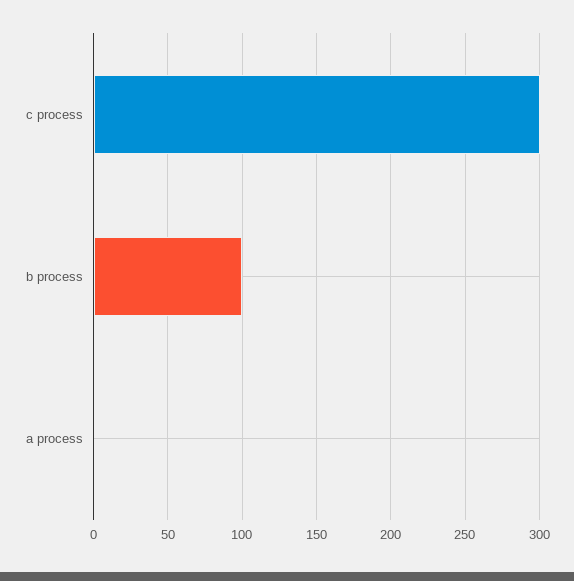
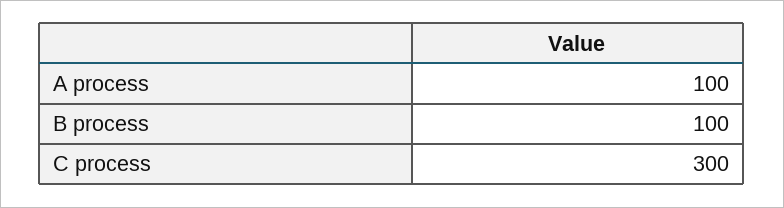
  {
    "c process": 300,
    "b process": 100,
-   "a process": 0
+   "a process": 100
  }

